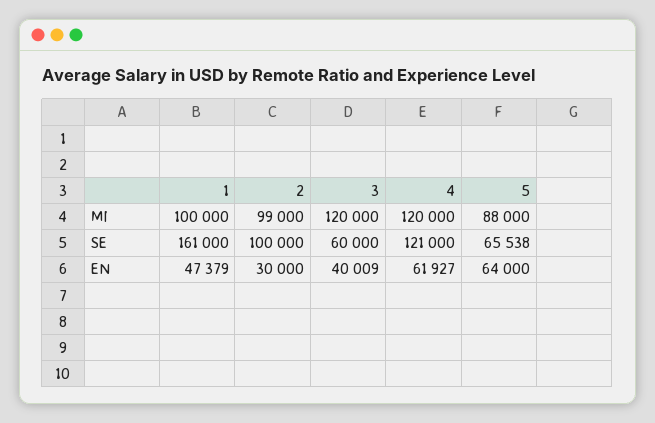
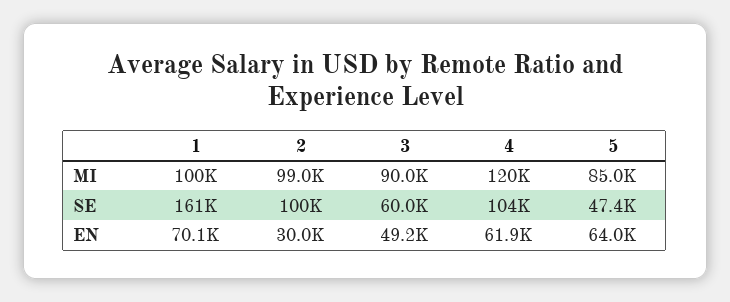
  {
    "1": {
      "MI": 100000,
      "SE": 161000,
-     "EN": 47379
+     "EN": 70100
    },
    "2": {
      "MI": 99000,
      "SE": 100000,
      "EN": 30000
    },
    "3": {
-     "MI": 120000,
+     "MI": 90000,
      "SE": 60000,
-     "EN": 40009
+     "EN": 49200
    },
    "4": {
      "MI": 120000,
-     "SE": 121000,
+     "SE": 104000,
      "EN": 61927
    },
    "5": {
-     "MI": 88000,
+     "MI": 85000,
-     "SE": 65538,
+     "SE": 47400,
      "EN": 64000
    }
  }

